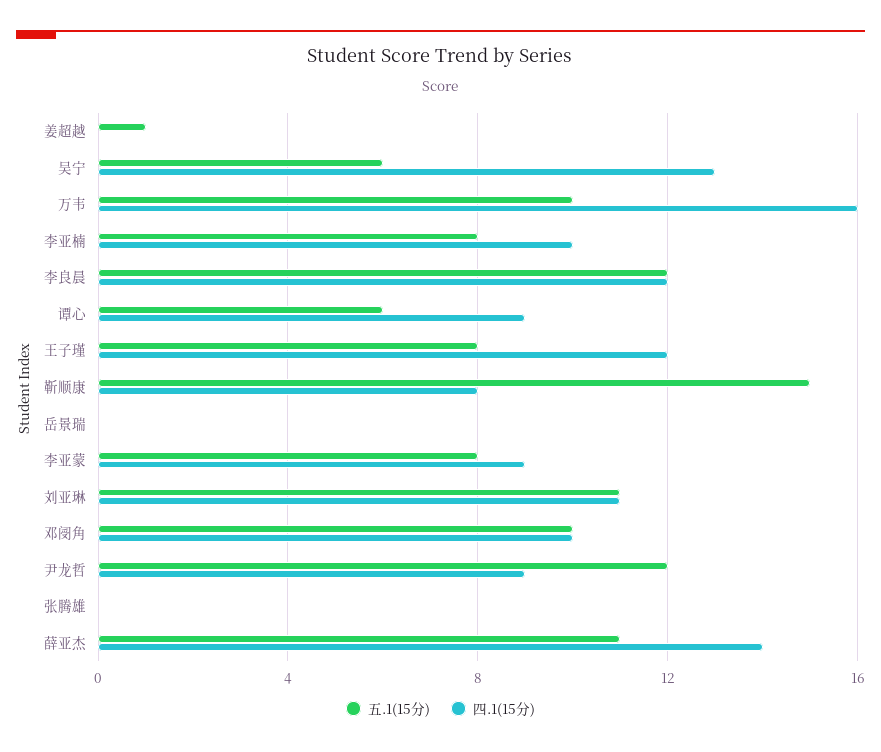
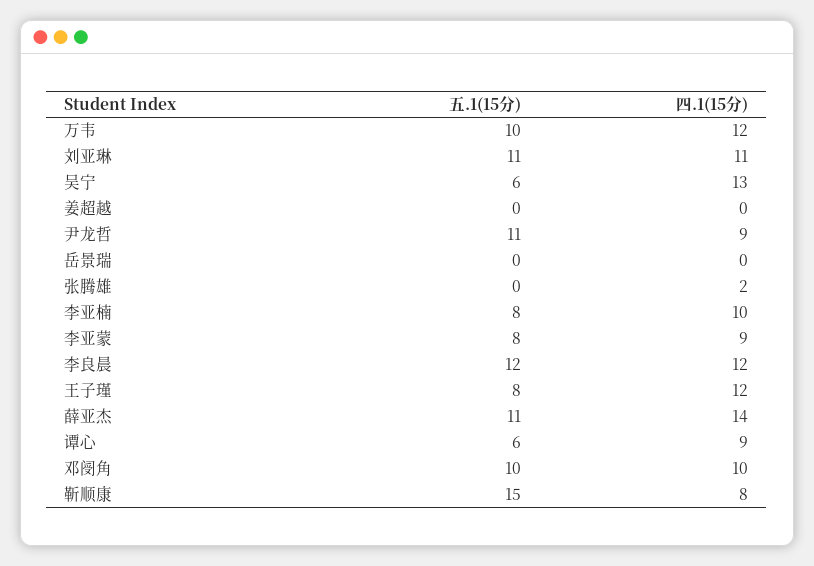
  {
    "五.1(15分)": {
-     "姜超越": 1,
+     "姜超越": 0,
      "吴宁": 6,
      "万韦": 10,
      "李亚楠": 8,
      "李良晨": 12,
      "谭心": 6,
      "王子瑾": 8,
      "靳顺康": 15,
      "岳景瑞": 0,
      "李亚蒙": 8,
      "刘亚琳": 11,
      "邓阌角": 10,
-     "尹龙哲": 12,
+     "尹龙哲": 11,
      "张腾雄": 0,
      "薛亚杰": 11
    },
    "四.1(15分)": {
      "姜超越": 0,
      "吴宁": 13,
-     "万韦": 16,
+     "万韦": 12,
      "李亚楠": 10,
      "李良晨": 12,
      "谭心": 9,
      "王子瑾": 12,
      "靳顺康": 8,
      "岳景瑞": 0,
      "李亚蒙": 9,
      "刘亚琳": 11,
      "邓阌角": 10,
      "尹龙哲": 9,
-     "张腾雄": 0,
+     "张腾雄": 2,
      "薛亚杰": 14
    }
  }

